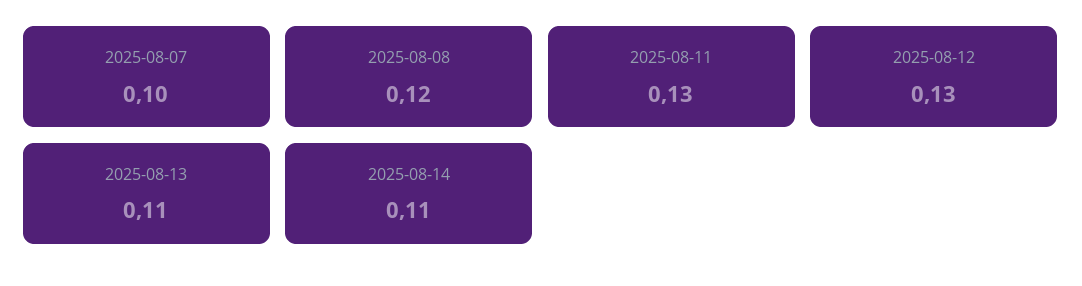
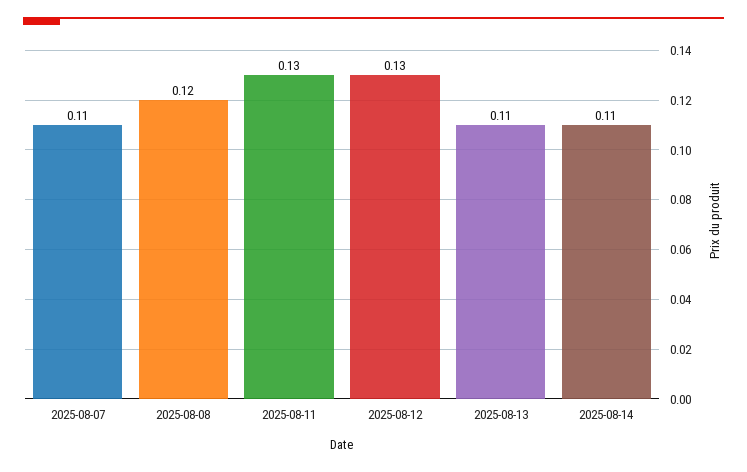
  {
-   "2025-08-07": 0.1,
+   "2025-08-07": 0.11,
    "2025-08-08": 0.12,
    "2025-08-11": 0.13,
    "2025-08-12": 0.13,
    "2025-08-13": 0.11,
    "2025-08-14": 0.11
  }

